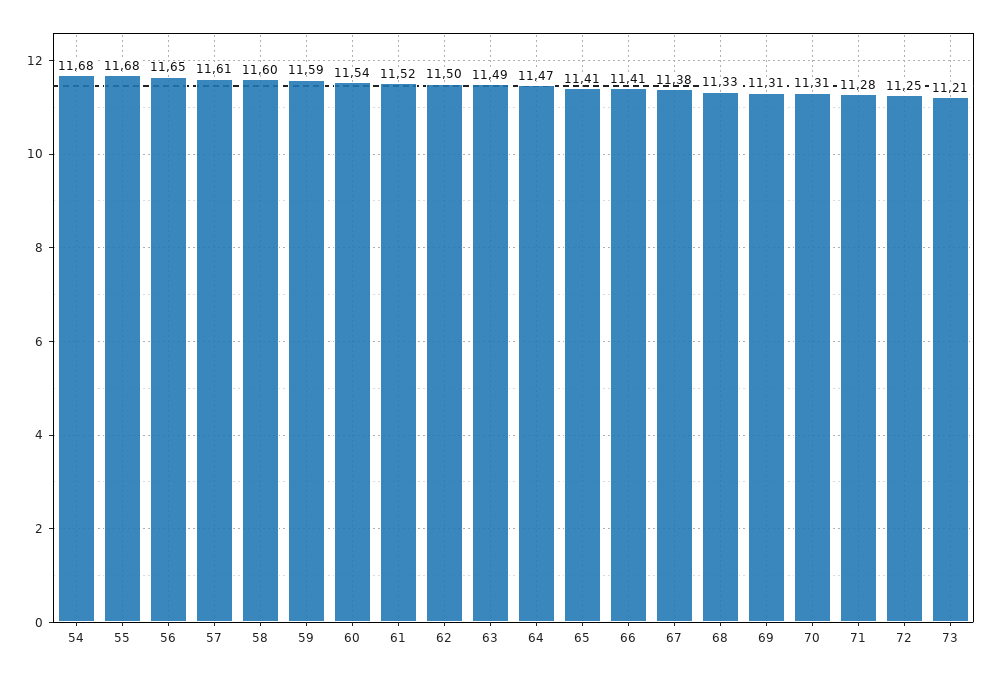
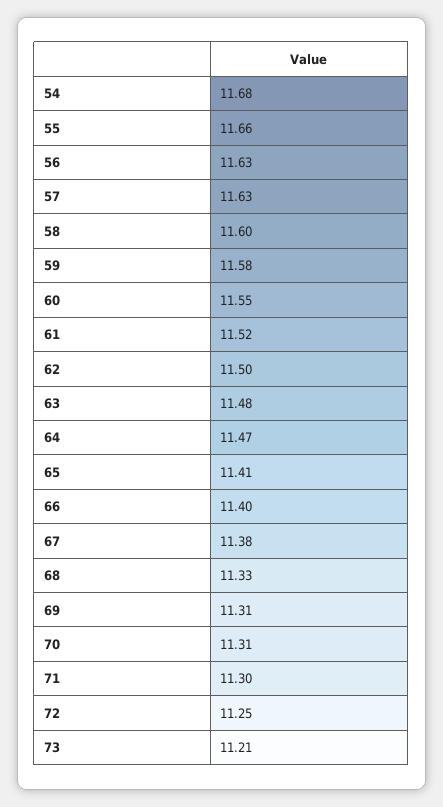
  {
    "54": 11.68,
-   "55": 11.68,
+   "55": 11.66,
-   "56": 11.65,
+   "56": 11.63,
-   "57": 11.61,
+   "57": 11.63,
    "58": 11.6,
-   "59": 11.59,
+   "59": 11.58,
-   "60": 11.54,
+   "60": 11.55,
    "61": 11.52,
    "62": 11.5,
-   "63": 11.49,
+   "63": 11.48,
    "64": 11.47,
    "65": 11.41,
-   "66": 11.41,
+   "66": 11.4,
    "67": 11.38,
    "68": 11.33,
    "69": 11.31,
    "70": 11.31,
-   "71": 11.28,
+   "71": 11.3,
    "72": 11.25,
    "73": 11.21
  }

